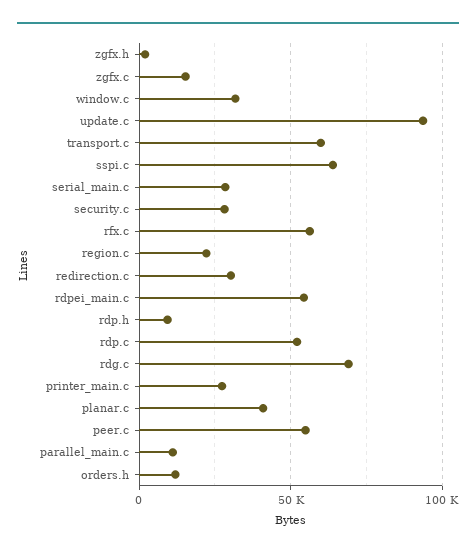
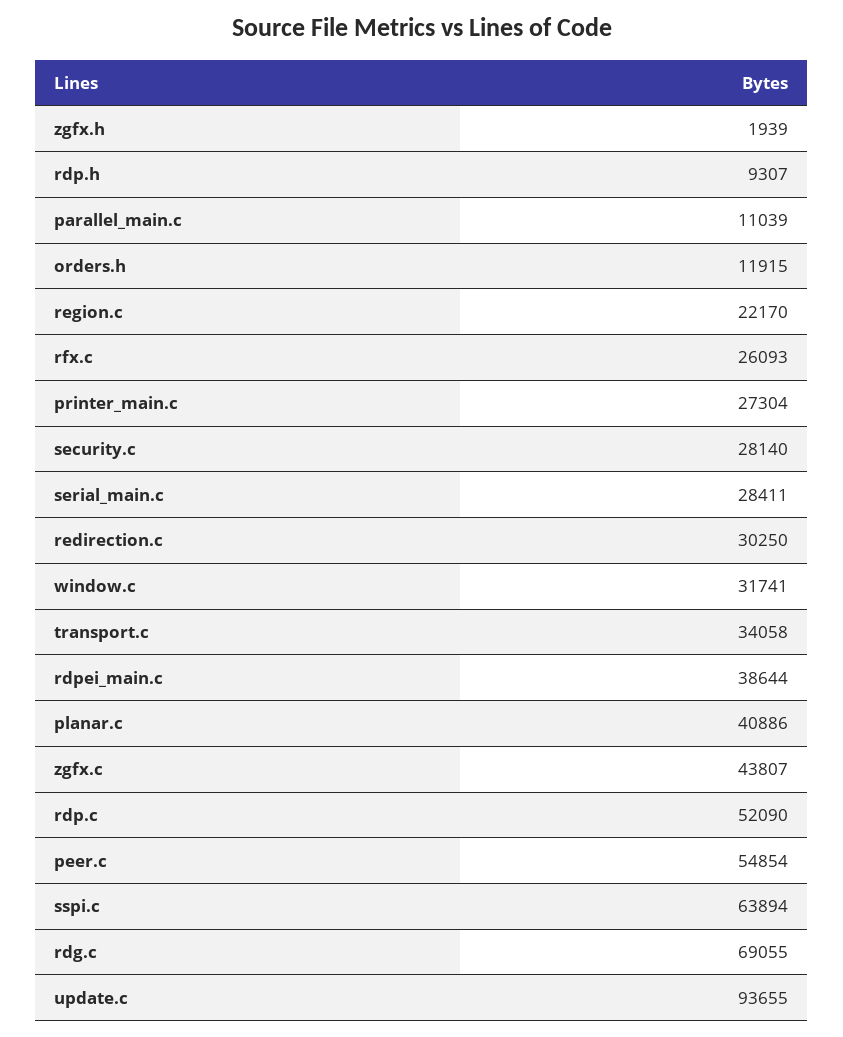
  {
    "zgfx.h": 1939,
-   "zgfx.c": 15000,
+   "zgfx.c": 43807,
    "window.c": 31741,
    "update.c": 93655,
-   "transport.c": 60000,
+   "transport.c": 34058,
    "sspi.c": 63894,
    "serial_main.c": 28411,
    "security.c": 28140,
-   "rfx.c": 55000,
+   "rfx.c": 26093,
    "region.c": 22170,
    "redirection.c": 30250,
-   "rdpei_main.c": 55000,
+   "rdpei_main.c": 38644,
    "rdp.h": 9307,
    "rdp.c": 52090,
    "rdg.c": 69055,
    "printer_main.c": 27304,
    "planar.c": 40886,
    "peer.c": 54854,
    "parallel_main.c": 11039,
    "orders.h": 11915
  }

